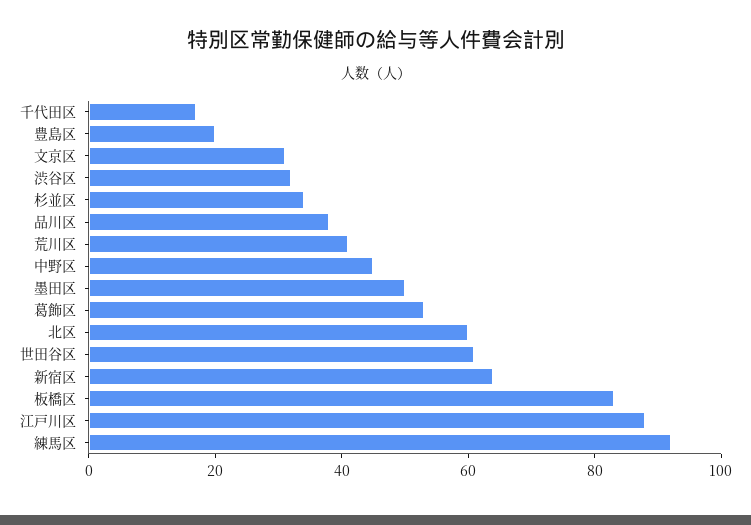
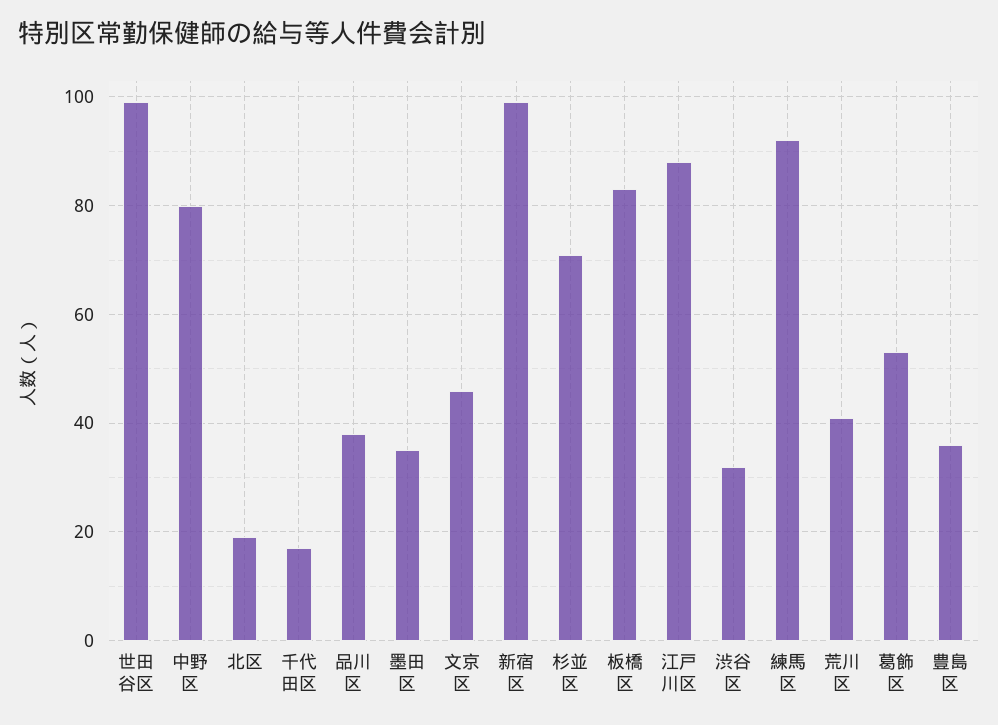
  {
    "千代田区": 15,
-   "豊島区": 20,
+   "豊島区": 35,
-   "文京区": 30,
+   "文京区": 45,
    "渋谷区": 30,
-   "杉並区": 35,
+   "杉並区": 70,
    "品川区": 40,
    "荒川区": 40,
-   "中野区": 45,
+   "中野区": 80,
-   "墨田区": 50,
+   "墨田区": 35,
    "葛飾区": 55,
-   "北区": 60,
+   "北区": 20,
-   "世田谷区": 60,
+   "世田谷区": 100,
-   "新宿区": 65,
+   "新宿区": 100,
    "板橋区": 85,
    "江戸川区": 90,
    "練馬区": 90
  }

